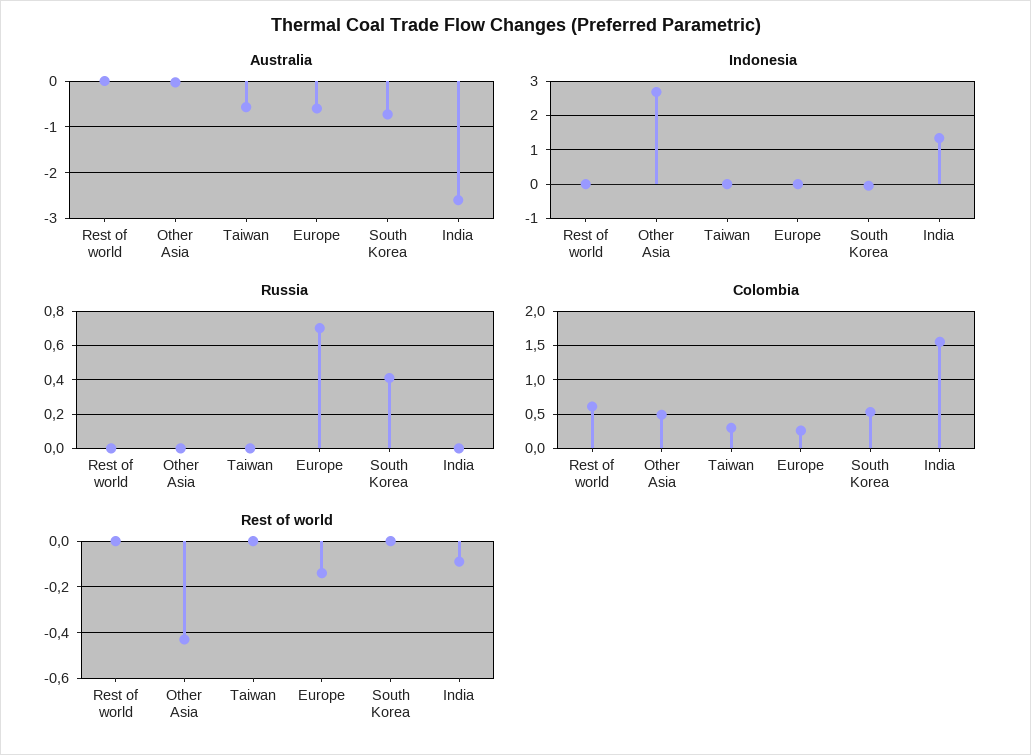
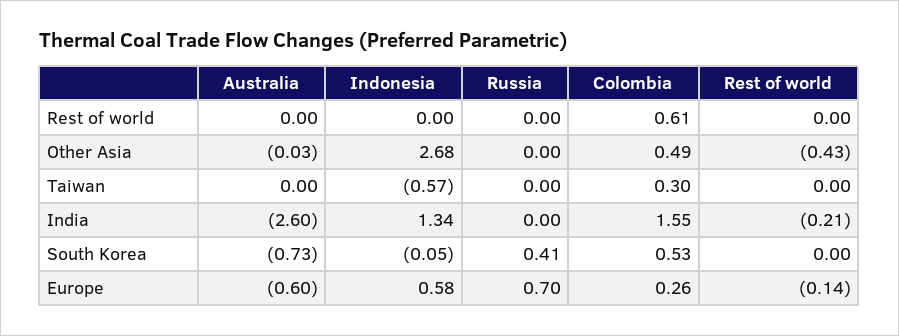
  {
    "Australia": {
      "Rest of world": 0,
      "Other Asia": -0.03,
-     "Taiwan": -0.6,
+     "Taiwan": 0,
      "Europe": -0.6,
      "South Korea": -0.73,
      "India": -2.6
    },
    "Indonesia": {
      "Rest of world": 0,
      "Other Asia": 2.68,
-     "Taiwan": 0,
+     "Taiwan": -0.57,
-     "Europe": 0,
+     "Europe": 0.58,
      "South Korea": -0.05,
      "India": 1.34
    },
    "Russia": {
      "Rest of world": 0,
      "Other Asia": 0,
      "Taiwan": 0,
      "Europe": 0.7,
      "South Korea": 0.41,
      "India": 0
    },
    "Colombia": {
      "Rest of world": 0.61,
      "Other Asia": 0.49,
      "Taiwan": 0.3,
      "Europe": 0.26,
      "South Korea": 0.53,
      "India": 1.55
    },
    "Rest of world": {
      "Rest of world": 0,
      "Other Asia": -0.43,
      "Taiwan": 0,
      "Europe": -0.14,
      "South Korea": 0,
-     "India": -0.1
+     "India": -0.21
    }
  }

